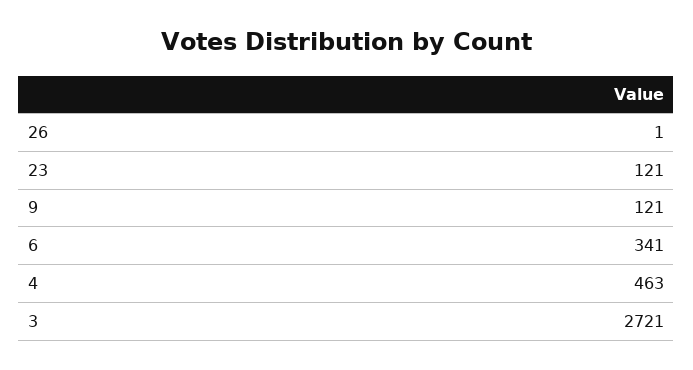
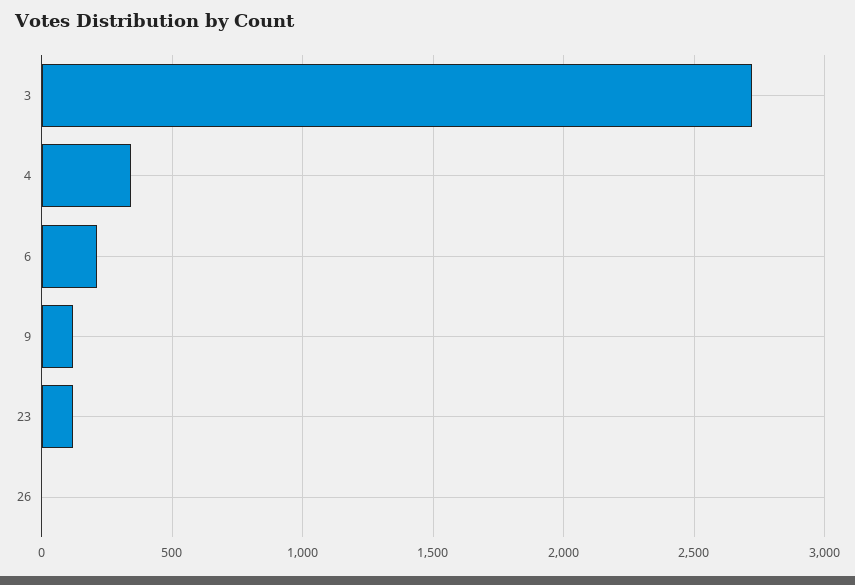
  {
    "26": 1,
    "23": 121,
    "9": 121,
-   "6": 341,
+   "6": 200,
-   "4": 463,
+   "4": 350,
    "3": 2721
  }

